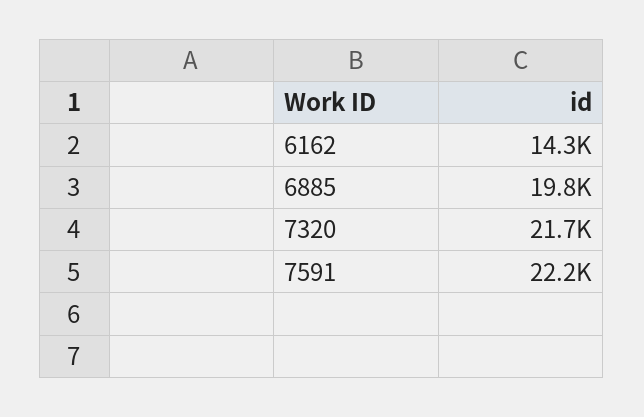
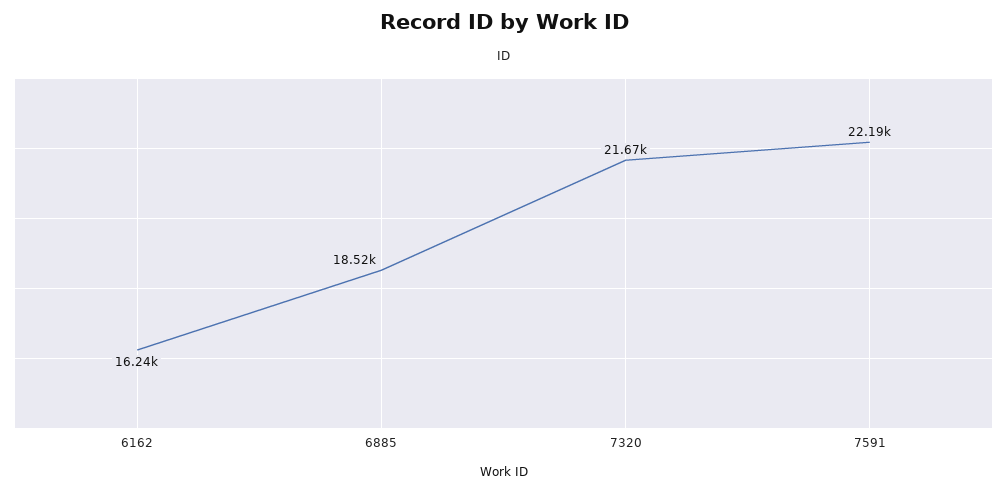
  {
-   "6162": 14300,
+   "6162": 16240,
-   "6885": 19800,
+   "6885": 18520,
    "7320": 21670,
    "7591": 22190
  }

